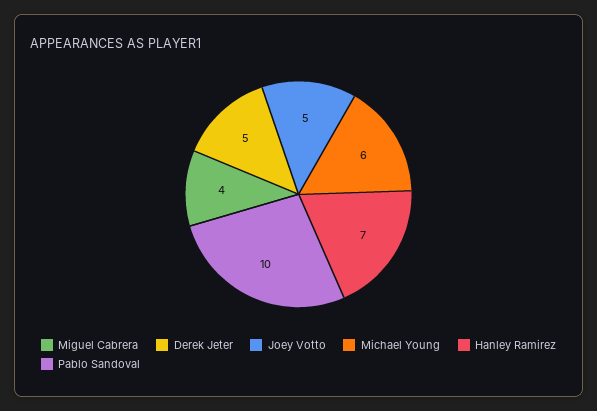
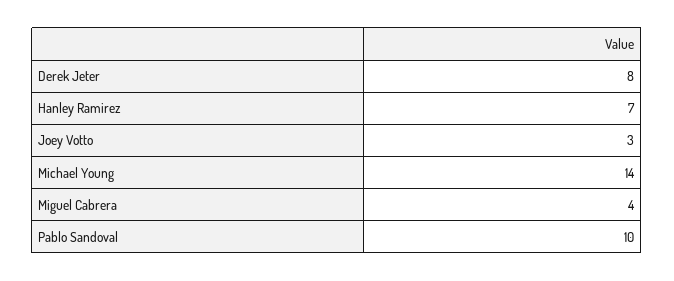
  {
    "Miguel Cabrera": 4,
-   "Derek Jeter": 5,
+   "Derek Jeter": 8,
-   "Joey Votto": 5,
+   "Joey Votto": 3,
-   "Michael Young": 6,
+   "Michael Young": 14,
    "Hanley Ramirez": 7,
    "Pablo Sandoval": 10
  }

